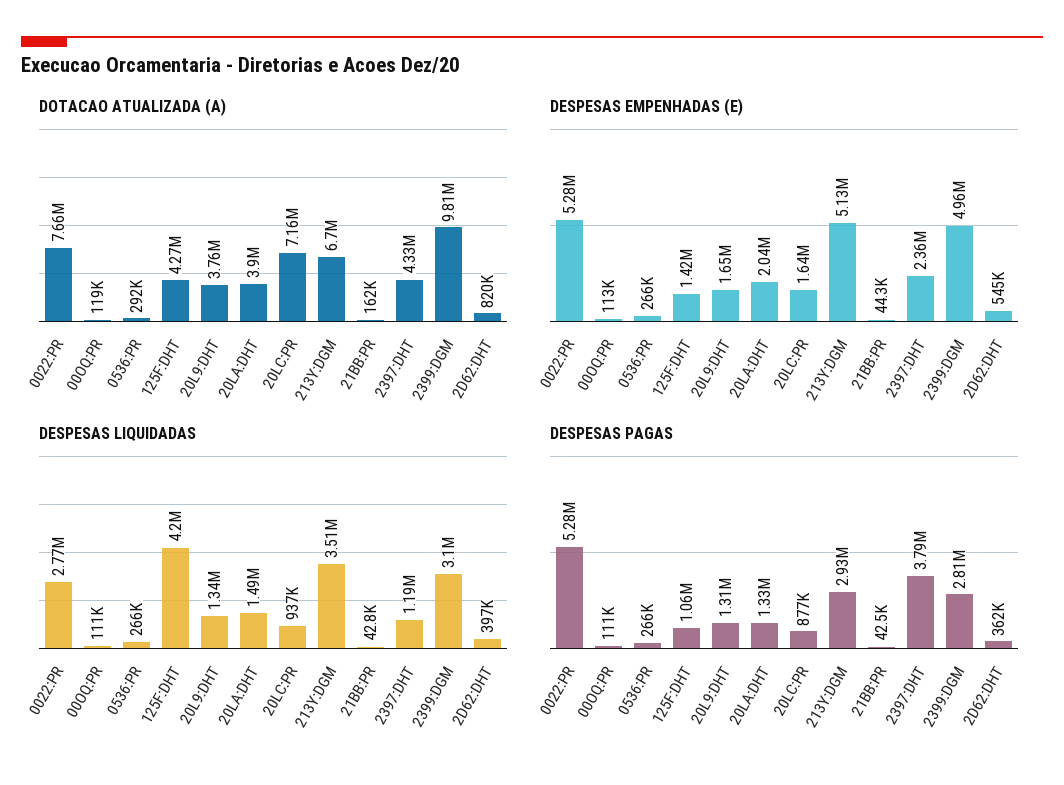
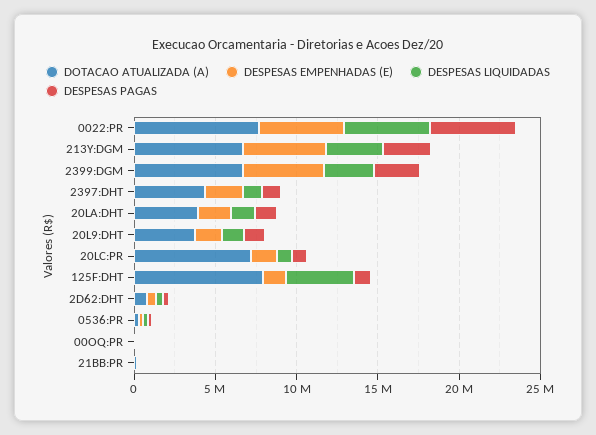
  {
    "DOTACAO ATUALIZADA (A)": {
      "0022:PR": 7660000,
      "00OQ:PR": 119000,
      "0536:PR": 292000,
-     "125F:DHT": 4270000,
+     "125F:DHT": 8000000,
      "20L9:DHT": 3760000,
      "20LA:DHT": 3900000,
      "20LC:PR": 7160000,
      "213Y:DGM": 6700000,
      "21BB:PR": 162000,
      "2397:DHT": 4330000,
-     "2399:DGM": 9810000,
+     "2399:DGM": 7000000,
      "2D62:DHT": 820000
    },
    "DESPESAS EMPENHADAS (E)": {
      "0022:PR": 5280000,
      "00OQ:PR": 113000,
      "0536:PR": 266000,
      "125F:DHT": 1420000,
      "20L9:DHT": 1650000,
      "20LA:DHT": 2040000,
      "20LC:PR": 1640000,
      "213Y:DGM": 5130000,
      "21BB:PR": 44300,
      "2397:DHT": 2360000,
      "2399:DGM": 4960000,
      "2D62:DHT": 545000
    },
    "DESPESAS LIQUIDADAS": {
-     "0022:PR": 2770000,
+     "0022:PR": 5000000,
      "00OQ:PR": 111000,
      "0536:PR": 266000,
      "125F:DHT": 4200000,
      "20L9:DHT": 1340000,
      "20LA:DHT": 1490000,
      "20LC:PR": 937000,
      "213Y:DGM": 3510000,
      "21BB:PR": 42800,
      "2397:DHT": 1190000,
      "2399:DGM": 3100000,
      "2D62:DHT": 397000
    },
    "DESPESAS PAGAS": {
      "0022:PR": 5280000,
      "00OQ:PR": 111000,
      "0536:PR": 266000,
      "125F:DHT": 1060000,
      "20L9:DHT": 1310000,
      "20LA:DHT": 1330000,
      "20LC:PR": 877000,
      "213Y:DGM": 2930000,
      "21BB:PR": 42500,
-     "2397:DHT": 3790000,
+     "2397:DHT": 1000000,
      "2399:DGM": 2810000,
      "2D62:DHT": 362000
    }
  }

